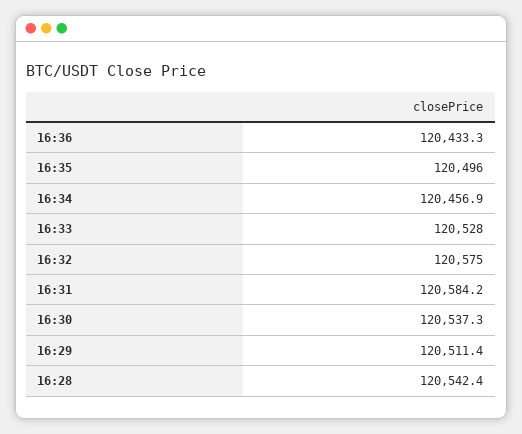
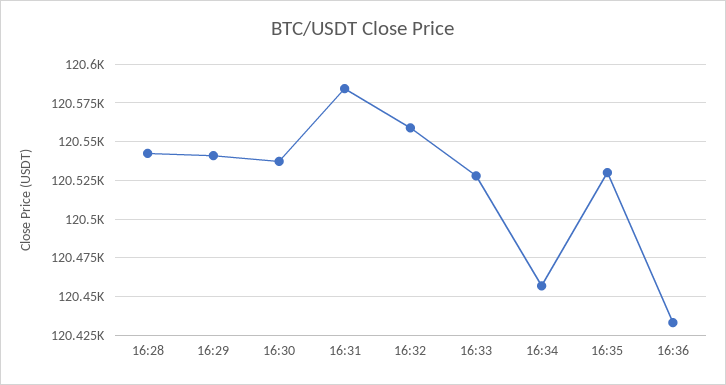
  {
    "16:36": 120433.3,
-   "16:35": 120496,
+   "16:35": 120530,
    "16:34": 120456.9,
    "16:33": 120528,
-   "16:32": 120575,
+   "16:32": 120560,
    "16:31": 120584.2,
    "16:30": 120537.3,
-   "16:29": 120511.4,
+   "16:29": 120540,
    "16:28": 120542.4
  }

